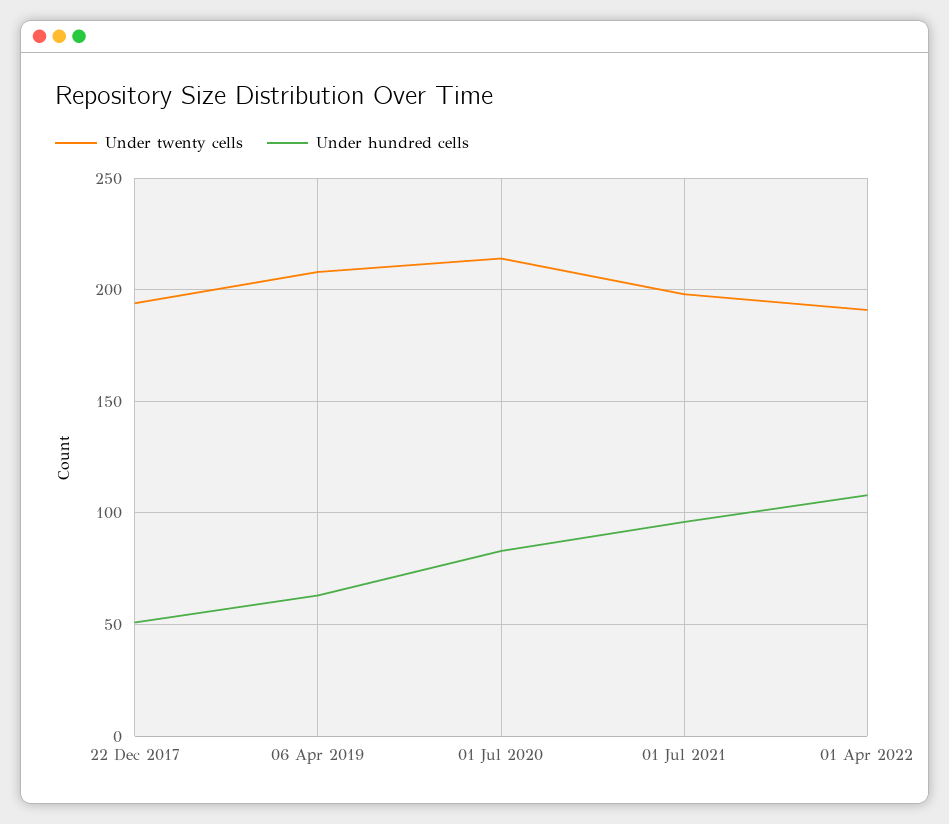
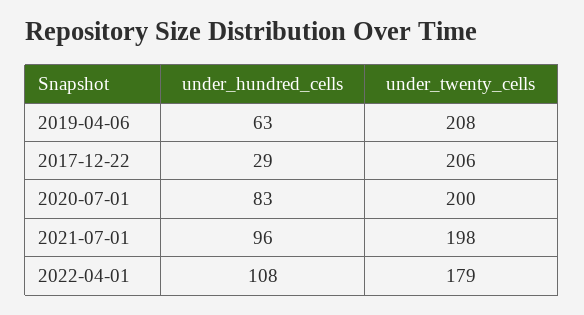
  {
    "Under twenty cells": {
-     "22 Dec 2017": 195,
+     "22 Dec 2017": 206,
      "06 Apr 2019": 208,
-     "01 Jul 2020": 215,
+     "01 Jul 2020": 200,
      "01 Jul 2021": 198,
-     "01 Apr 2022": 190
+     "01 Apr 2022": 179
    },
    "Under hundred cells": {
-     "22 Dec 2017": 50,
+     "22 Dec 2017": 29,
      "06 Apr 2019": 63,
      "01 Jul 2020": 83,
      "01 Jul 2021": 96,
      "01 Apr 2022": 108
    }
  }

